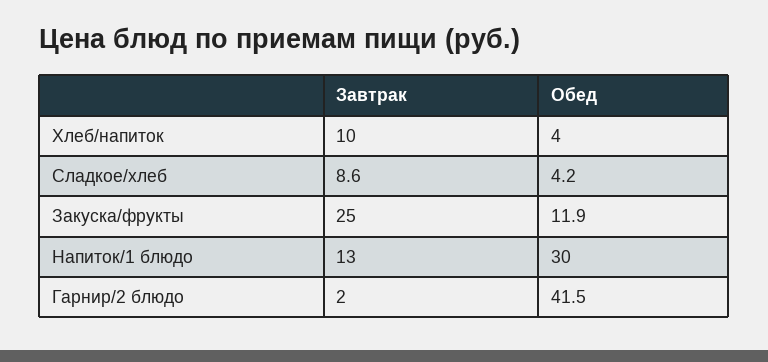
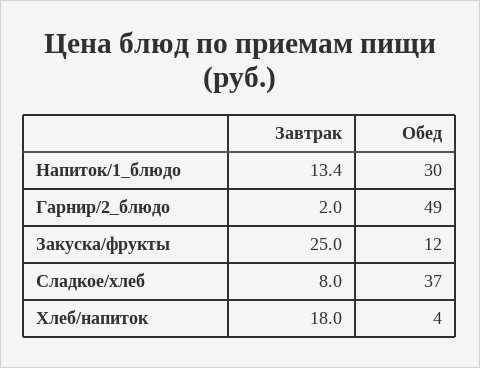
  {
    "Завтрак": {
-     "Хлеб/напиток": 10,
+     "Хлеб/напиток": 18,
-     "Сладкое/хлеб": 8.6,
+     "Сладкое/хлеб": 8,
      "Закуска/фрукты": 25,
-     "Напиток/1 блюдо": 13,
+     "Напиток/1 блюдо": 13.4,
      "Гарнир/2 блюдо": 2
    },
    "Обед": {
      "Хлеб/напиток": 4,
-     "Сладкое/хлеб": 4.2,
+     "Сладкое/хлеб": 37,
      "Закуска/фрукты": 11.9,
      "Напиток/1 блюдо": 30,
-     "Гарнир/2 блюдо": 41.5
+     "Гарнир/2 блюдо": 49
    }
  }

